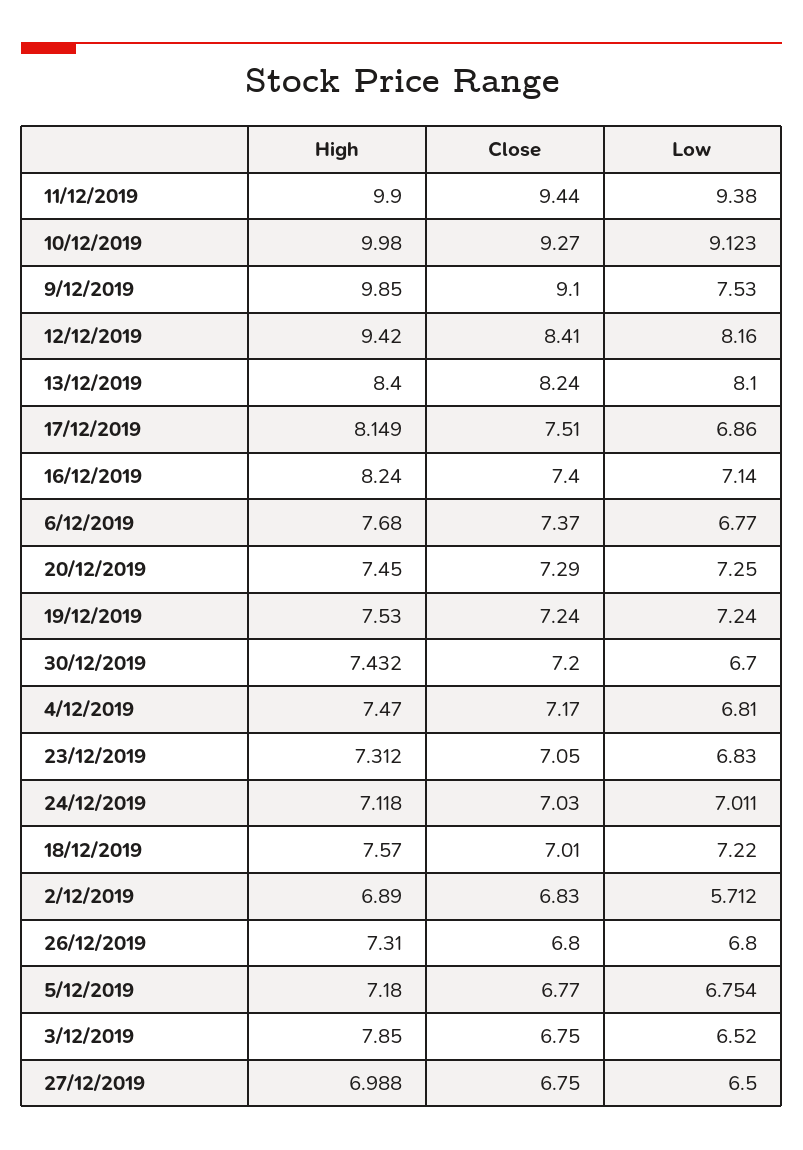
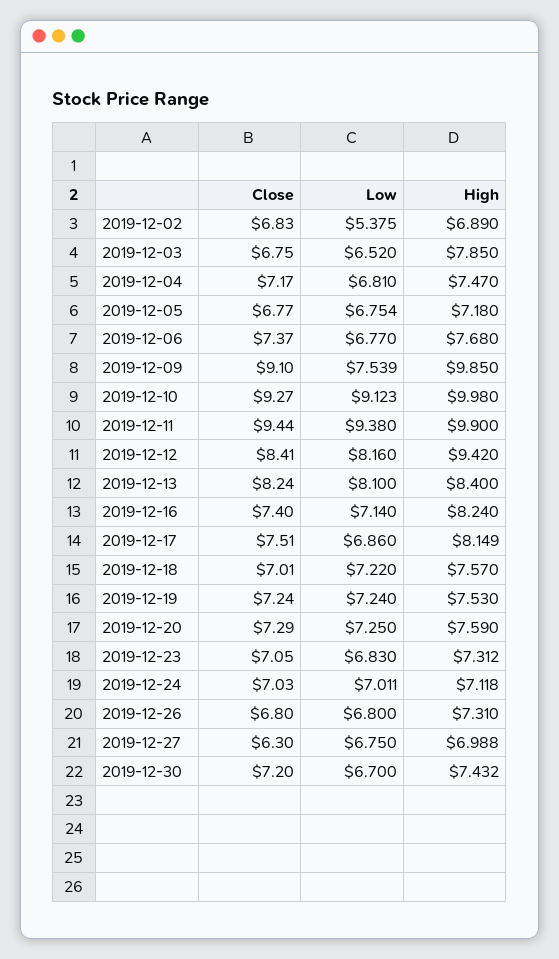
  {
    "High": {
      "11/12/2019": 9.9,
      "10/12/2019": 9.98,
      "9/12/2019": 9.85,
      "12/12/2019": 9.42,
      "13/12/2019": 8.4,
      "17/12/2019": 8.149,
      "16/12/2019": 8.24,
      "6/12/2019": 7.68,
-     "20/12/2019": 7.45,
+     "20/12/2019": 7.59,
      "19/12/2019": 7.53,
      "30/12/2019": 7.432,
      "4/12/2019": 7.47,
      "23/12/2019": 7.312,
      "24/12/2019": 7.118,
      "18/12/2019": 7.57,
      "2/12/2019": 6.89,
      "26/12/2019": 7.31,
      "5/12/2019": 7.18,
      "3/12/2019": 7.85,
      "27/12/2019": 6.988
    },
    "Close": {
      "11/12/2019": 9.44,
      "10/12/2019": 9.27,
      "9/12/2019": 9.1,
      "12/12/2019": 8.41,
      "13/12/2019": 8.24,
      "17/12/2019": 7.51,
      "16/12/2019": 7.4,
      "6/12/2019": 7.37,
      "20/12/2019": 7.29,
      "19/12/2019": 7.24,
      "30/12/2019": 7.2,
      "4/12/2019": 7.17,
      "23/12/2019": 7.05,
      "24/12/2019": 7.03,
      "18/12/2019": 7.01,
      "2/12/2019": 6.83,
      "26/12/2019": 6.8,
      "5/12/2019": 6.77,
      "3/12/2019": 6.75,
-     "27/12/2019": 6.75
+     "27/12/2019": 6.3
    },
    "Low": {
      "11/12/2019": 9.38,
      "10/12/2019": 9.123,
-     "9/12/2019": 7.53,
+     "9/12/2019": 7.539,
      "12/12/2019": 8.16,
      "13/12/2019": 8.1,
      "17/12/2019": 6.86,
      "16/12/2019": 7.14,
      "6/12/2019": 6.77,
      "20/12/2019": 7.25,
      "19/12/2019": 7.24,
      "30/12/2019": 6.7,
      "4/12/2019": 6.81,
      "23/12/2019": 6.83,
      "24/12/2019": 7.011,
      "18/12/2019": 7.22,
-     "2/12/2019": 5.712,
+     "2/12/2019": 5.375,
      "26/12/2019": 6.8,
      "5/12/2019": 6.754,
      "3/12/2019": 6.52,
-     "27/12/2019": 6.5
+     "27/12/2019": 6.75
    }
  }

